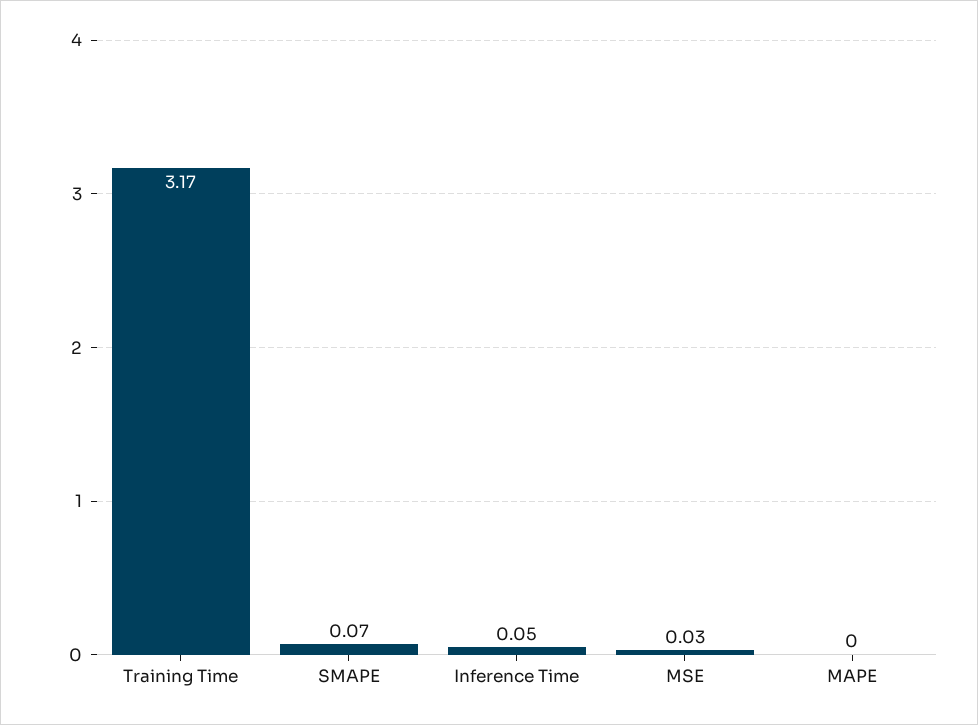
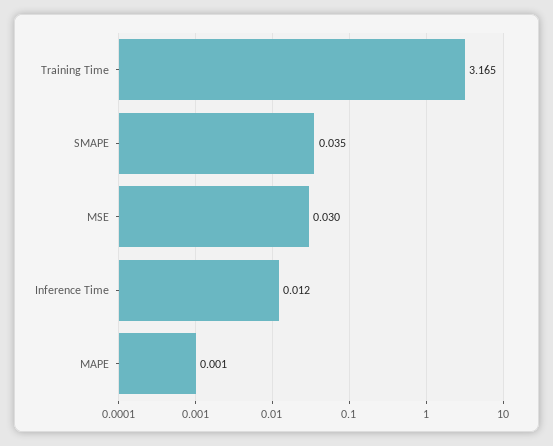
  {
    "Training Time": 3.165,
-   "SMAPE": 0.07,
+   "SMAPE": 0.035,
-   "Inference Time": 0.05,
+   "Inference Time": 0.012,
    "MSE": 0.03,
    "MAPE": 0.001
  }

